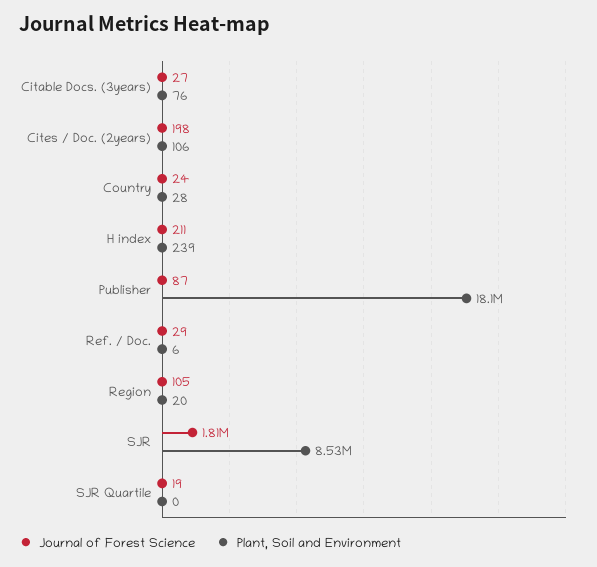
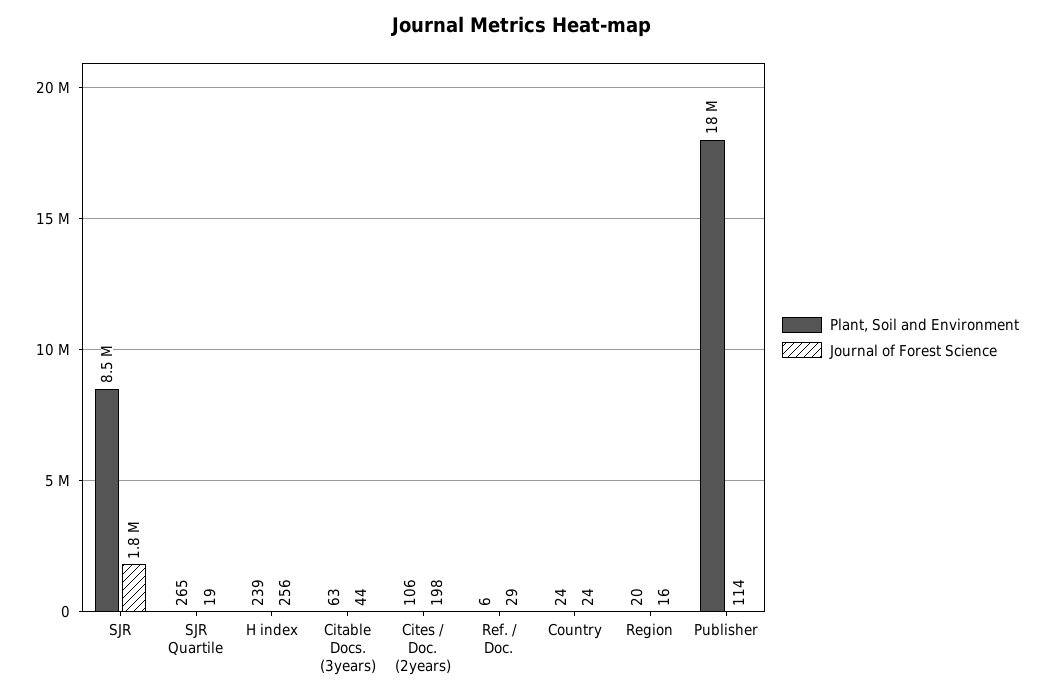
  {
    "Journal of Forest Science": {
-     "Citable Docs. (3years)": 27,
+     "Citable Docs. (3years)": 44,
      "Cites / Doc. (2years)": 198,
      "Country": 24,
-     "H index": 211,
+     "H index": 256,
-     "Publisher": 87,
+     "Publisher": 114,
      "Ref. / Doc.": 29,
-     "Region": 105,
+     "Region": 16,
      "SJR": 1810000,
      "SJR Quartile": 19
    },
    "Plant, Soil and Environment": {
-     "Citable Docs. (3years)": 76,
+     "Citable Docs. (3years)": 63,
      "Cites / Doc. (2years)": 106,
-     "Country": 28,
+     "Country": 24,
      "H index": 239,
      "Publisher": 18100000,
      "Ref. / Doc.": 6,
      "Region": 20,
      "SJR": 8530000,
-     "SJR Quartile": 0
+     "SJR Quartile": 265
    }
  }

